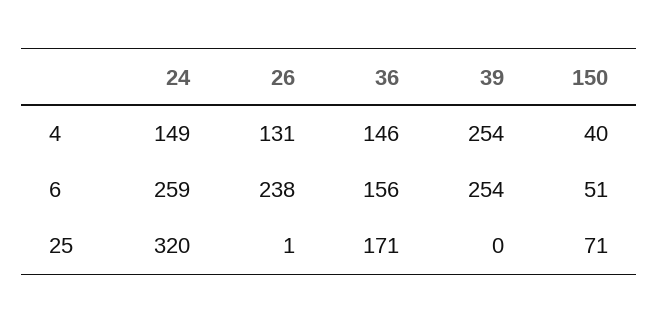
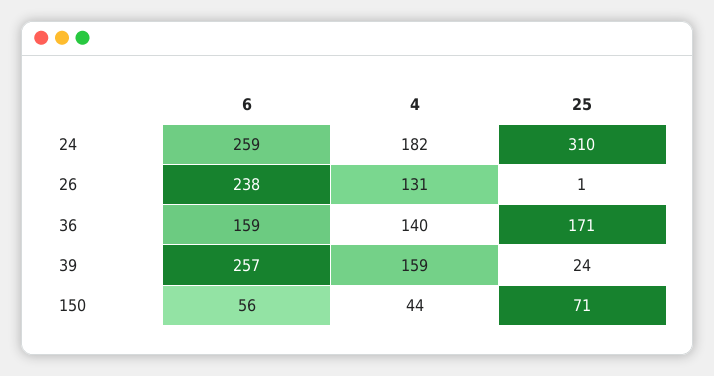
  {
    "24": {
-     "4": 149,
+     "4": 182,
      "6": 259,
-     "25": 320
+     "25": 310
    },
    "26": {
      "4": 131,
      "6": 238,
      "25": 1
    },
    "36": {
-     "4": 146,
+     "4": 140,
-     "6": 156,
+     "6": 159,
      "25": 171
    },
    "39": {
-     "4": 254,
+     "4": 159,
-     "6": 254,
+     "6": 257,
-     "25": 0
+     "25": 24
    },
    "150": {
-     "4": 40,
+     "4": 44,
-     "6": 51,
+     "6": 56,
      "25": 71
    }
  }

